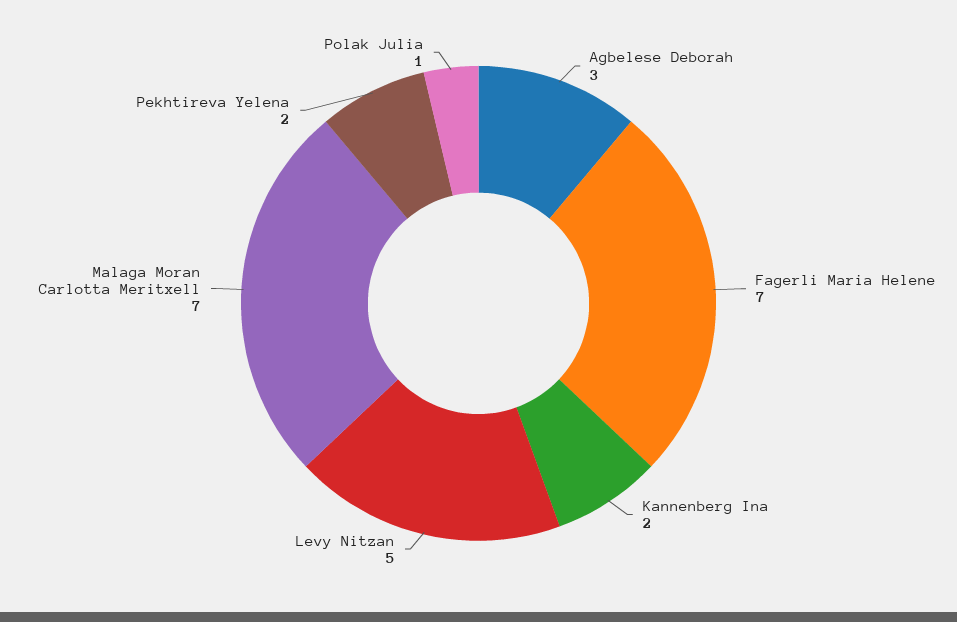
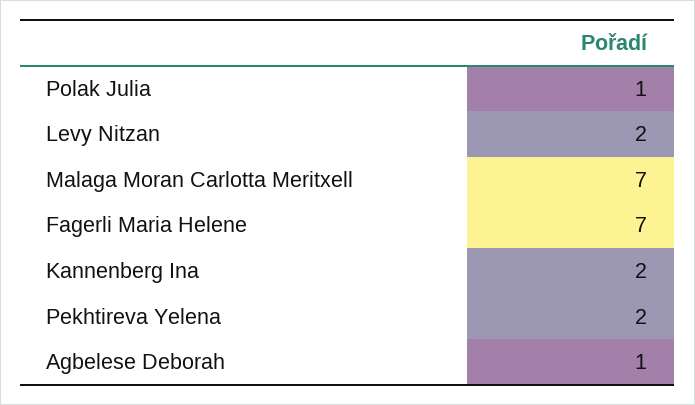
  {
-   "Agbelese Deborah": 3,
+   "Agbelese Deborah": 1,
    "Fagerli Maria Helene": 7,
    "Kannenberg Ina": 2,
-   "Levy Nitzan": 5,
+   "Levy Nitzan": 2,
    "Malaga Moran Carlotta Meritxell": 7,
    "Pekhtireva Yelena": 2,
    "Polak Julia": 1
  }

